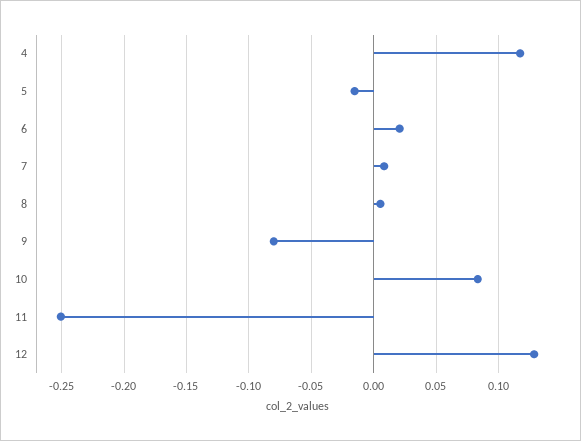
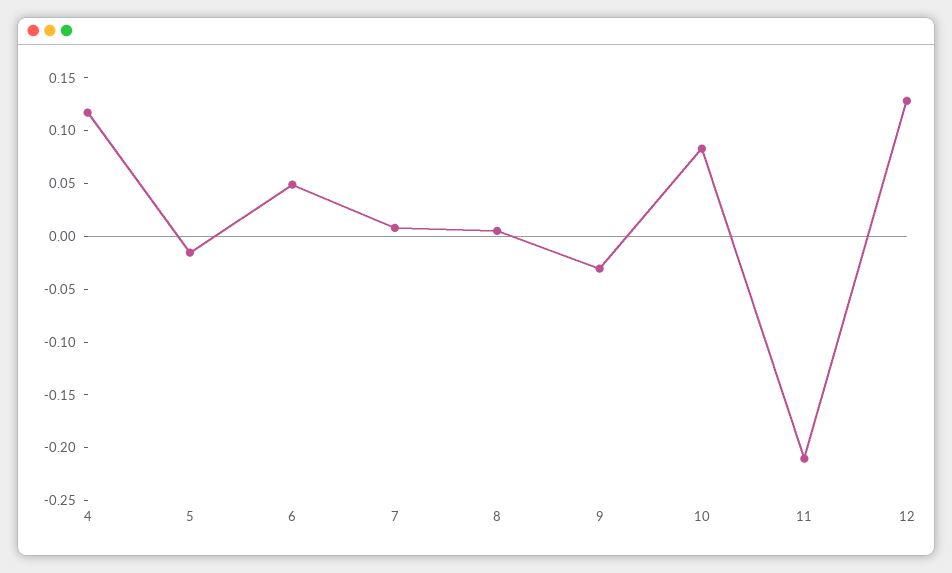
  {
    "4": 0.115,
    "5": -0.015,
-   "6": 0.02,
+   "6": 0.05,
    "7": 0.01,
    "8": 0.005,
-   "9": -0.08,
+   "9": -0.03,
    "10": 0.085,
-   "11": -0.25,
+   "11": -0.21,
    "12": 0.13
  }

